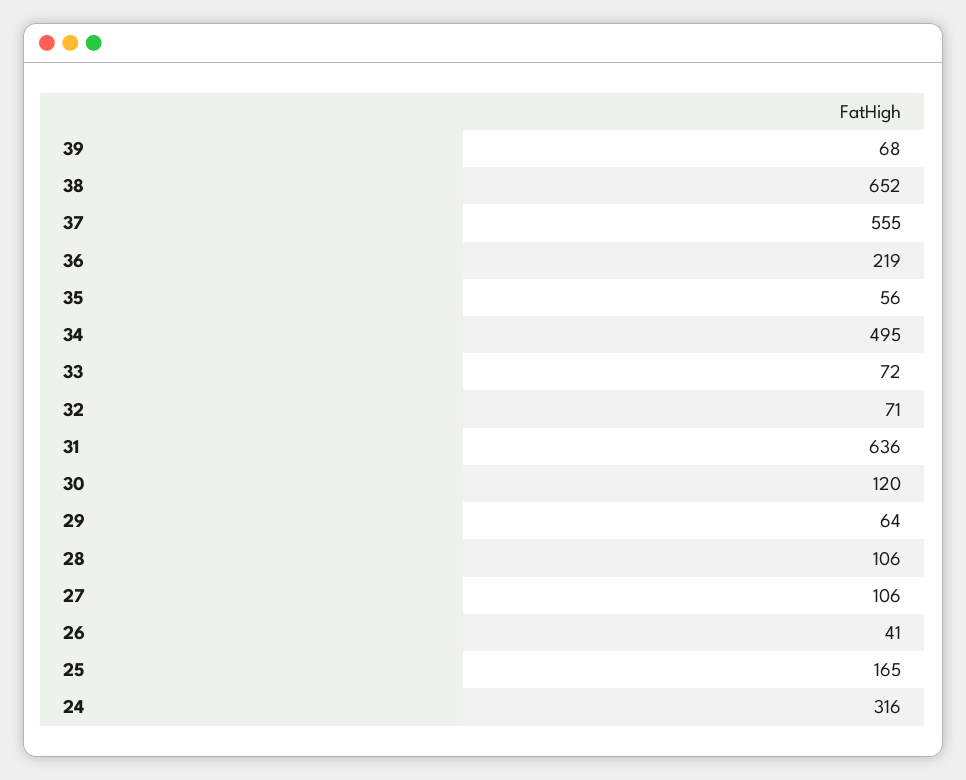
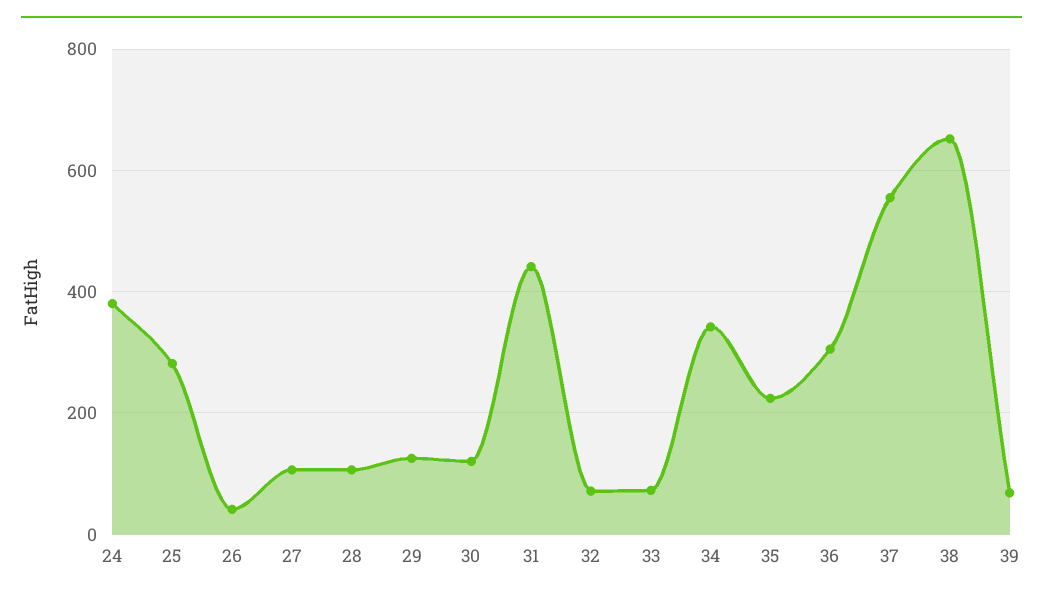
  {
    "39": 68,
    "38": 652,
    "37": 555,
-   "36": 219,
+   "36": 300,
-   "35": 56,
+   "35": 220,
-   "34": 495,
+   "34": 340,
    "33": 72,
    "32": 71,
-   "31": 636,
+   "31": 440,
    "30": 120,
-   "29": 64,
+   "29": 120,
    "28": 106,
    "27": 106,
    "26": 41,
-   "25": 165,
+   "25": 280,
-   "24": 316
+   "24": 380
  }

